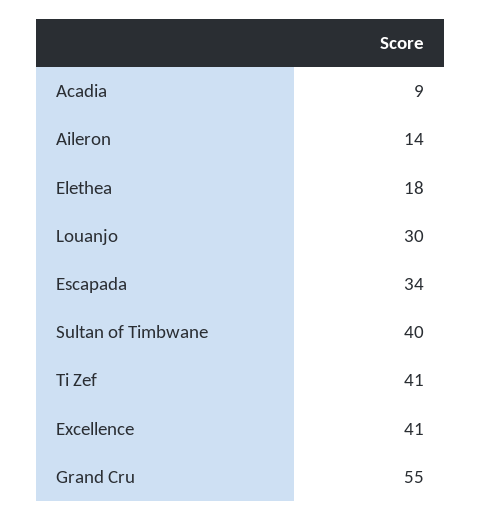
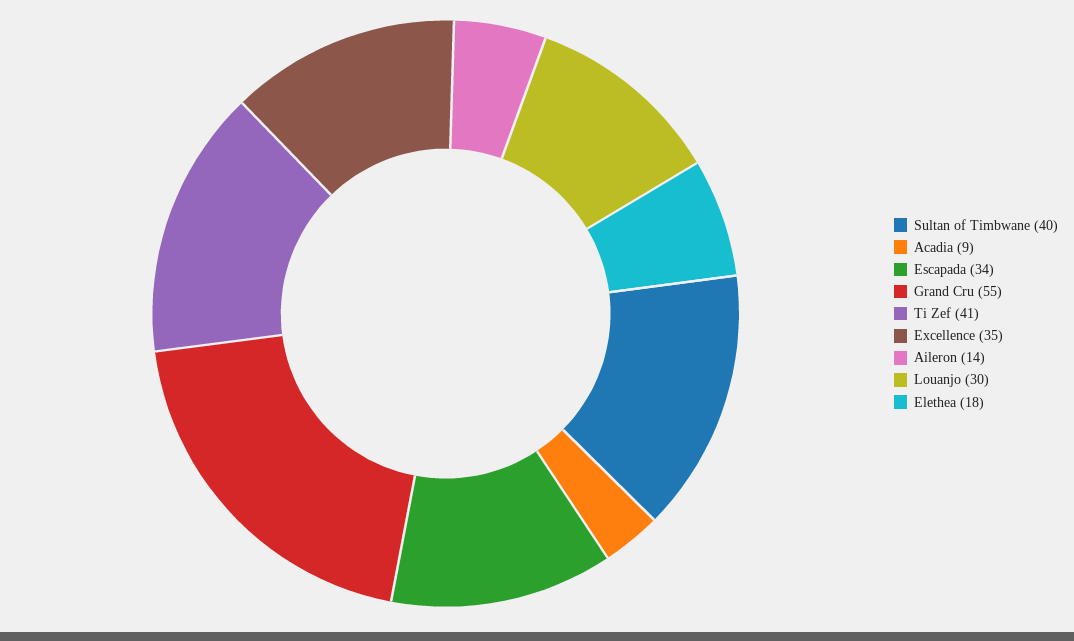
  {
    "Acadia": 9,
    "Aileron": 14,
    "Elethea": 18,
    "Louanjo": 30,
    "Escapada": 34,
    "Sultan of Timbwane": 40,
    "Ti Zef": 41,
-   "Excellence": 41,
+   "Excellence": 35,
    "Grand Cru": 55
  }

